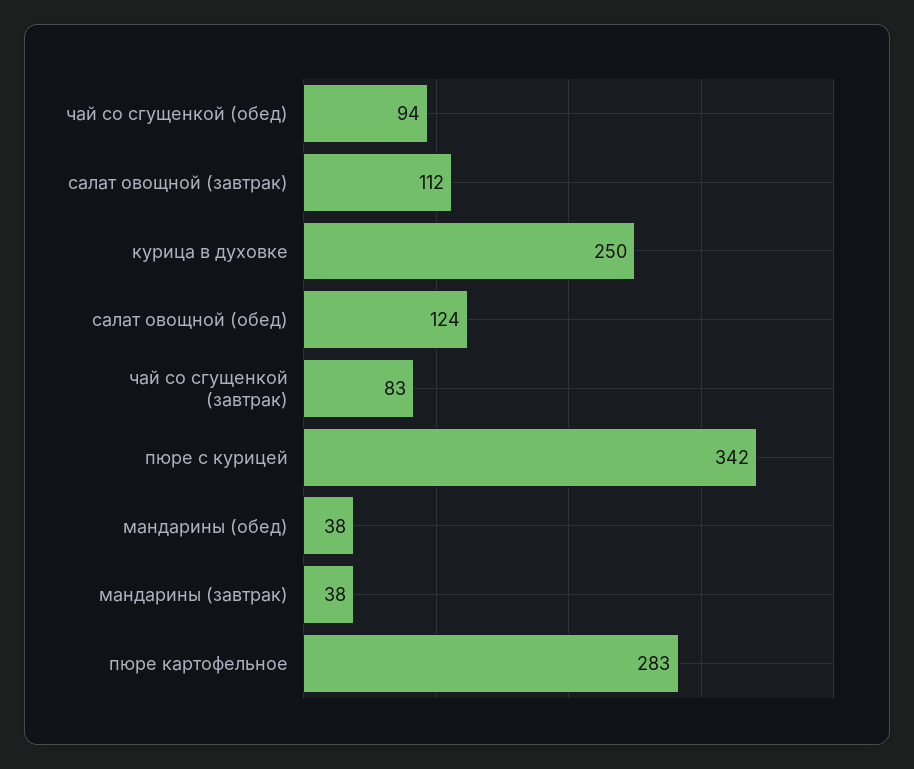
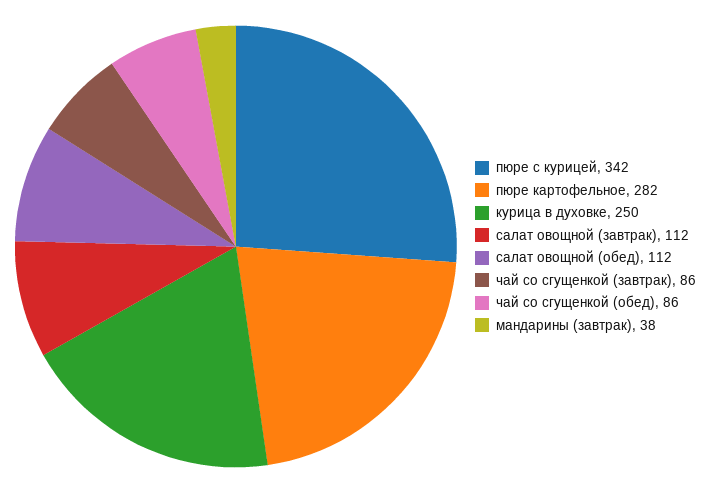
  {
-   "чай со сгущенкой (обед)": 94,
+   "чай со сгущенкой (обед)": 86,
    "салат овощной (завтрак)": 112,
    "курица в духовке": 250,
-   "салат овощной (обед)": 124,
+   "салат овощной (обед)": 112,
-   "чай со сгущенкой (завтрак)": 83,
+   "чай со сгущенкой (завтрак)": 86,
    "пюре с курицей": 342,
-   "мандарины (обед)": 38,
    "мандарины (завтрак)": 38,
-   "пюре картофельное": 283
+   "пюре картофельное": 282
  }

